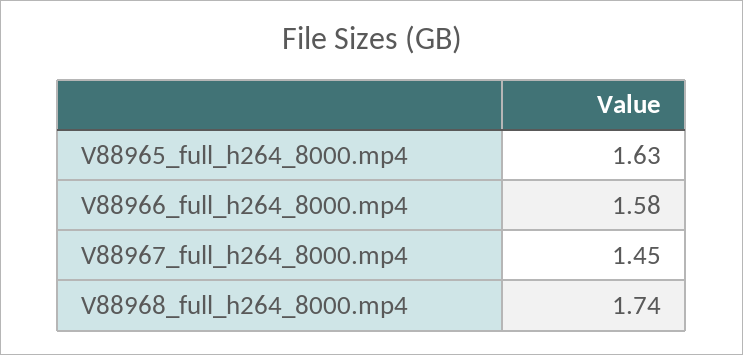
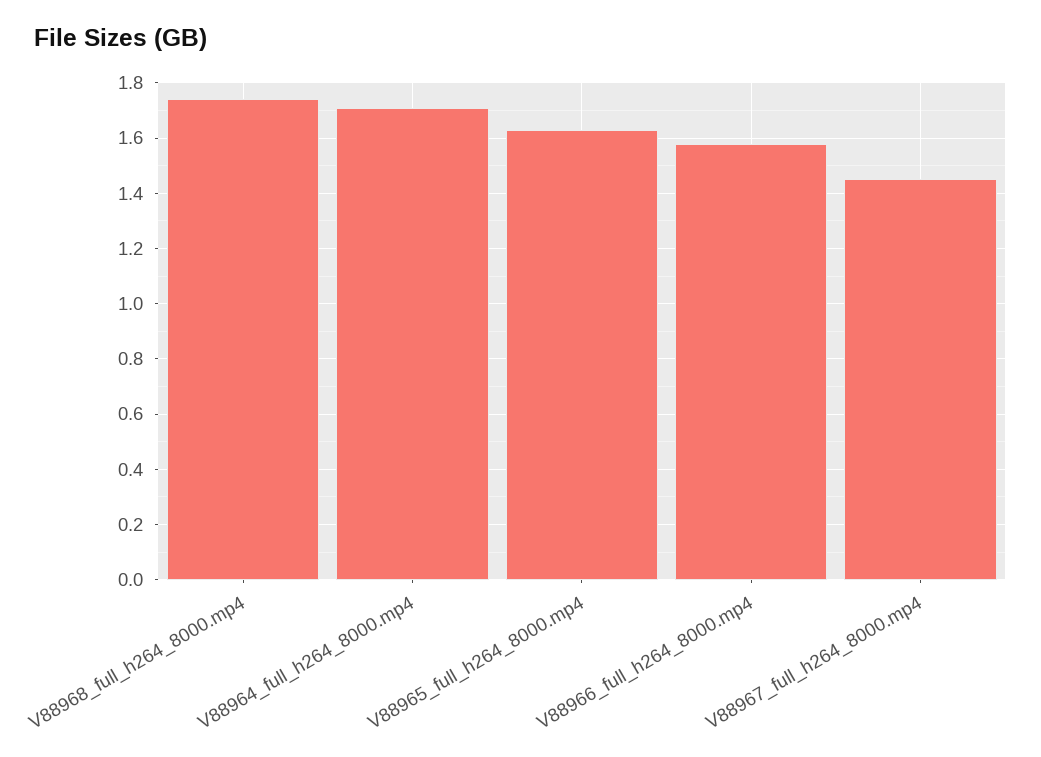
  {
    "V88965_full_h264_8000.mp4": 1.63,
    "V88966_full_h264_8000.mp4": 1.58,
    "V88967_full_h264_8000.mp4": 1.45,
-   "V88968_full_h264_8000.mp4": 1.74
+   "V88968_full_h264_8000.mp4": 1.74,
+   "V88964_full_h264_8000.mp4": 1.7
  }

